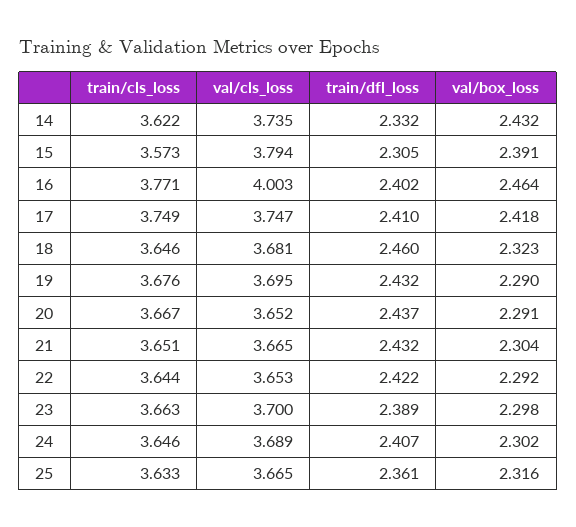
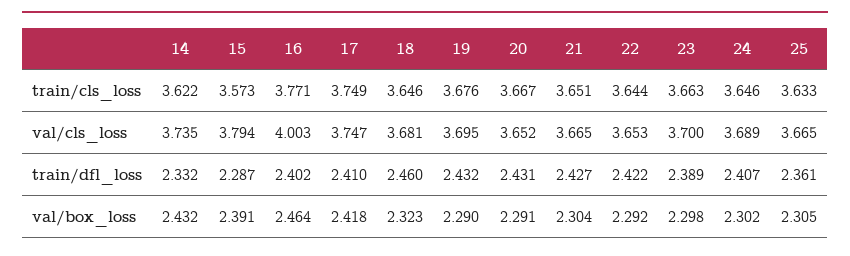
  {
    "train/cls_loss": {
      "14": 3.622,
      "15": 3.573,
      "16": 3.771,
      "17": 3.749,
      "18": 3.646,
      "19": 3.676,
      "20": 3.667,
      "21": 3.651,
      "22": 3.644,
      "23": 3.663,
      "24": 3.646,
      "25": 3.633
    },
    "val/cls_loss": {
      "14": 3.735,
      "15": 3.794,
      "16": 4.003,
      "17": 3.747,
      "18": 3.681,
      "19": 3.695,
      "20": 3.652,
      "21": 3.665,
      "22": 3.653,
      "23": 3.7,
      "24": 3.689,
      "25": 3.665
    },
    "train/dfl_loss": {
      "14": 2.332,
-     "15": 2.305,
+     "15": 2.287,
      "16": 2.402,
      "17": 2.41,
      "18": 2.46,
      "19": 2.432,
-     "20": 2.437,
+     "20": 2.431,
-     "21": 2.432,
+     "21": 2.427,
      "22": 2.422,
      "23": 2.389,
      "24": 2.407,
      "25": 2.361
    },
    "val/box_loss": {
      "14": 2.432,
      "15": 2.391,
      "16": 2.464,
      "17": 2.418,
      "18": 2.323,
      "19": 2.29,
      "20": 2.291,
      "21": 2.304,
      "22": 2.292,
      "23": 2.298,
      "24": 2.302,
-     "25": 2.316
+     "25": 2.305
    }
  }

